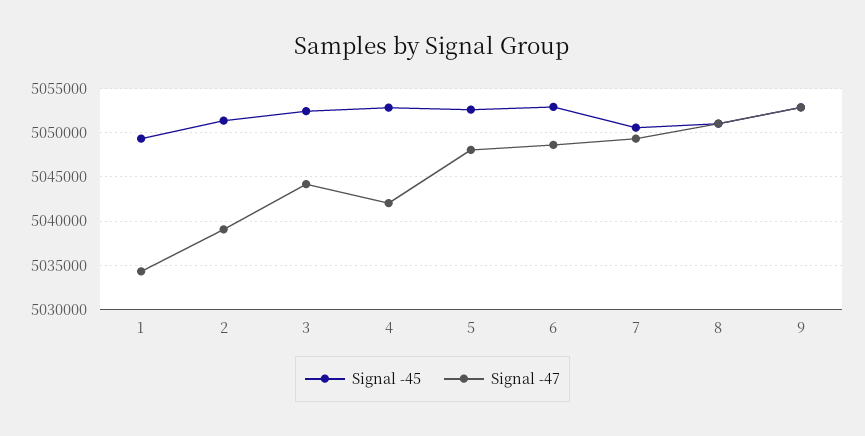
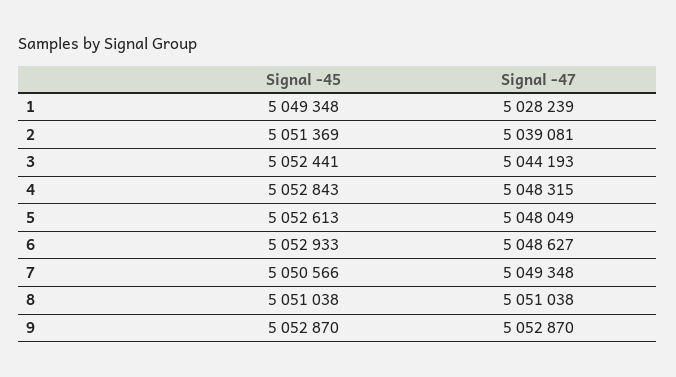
  {
    "Signal -45": {
      "1": 5049348,
      "2": 5051369,
      "3": 5052441,
      "4": 5052843,
      "5": 5052613,
      "6": 5052933,
      "7": 5050566,
      "8": 5051038,
      "9": 5052870
    },
    "Signal -47": {
-     "1": 5034000,
+     "1": 5028239,
      "2": 5039081,
      "3": 5044193,
-     "4": 5042000,
+     "4": 5048315,
      "5": 5048049,
      "6": 5048627,
      "7": 5049348,
      "8": 5051038,
      "9": 5052870
    }
  }

